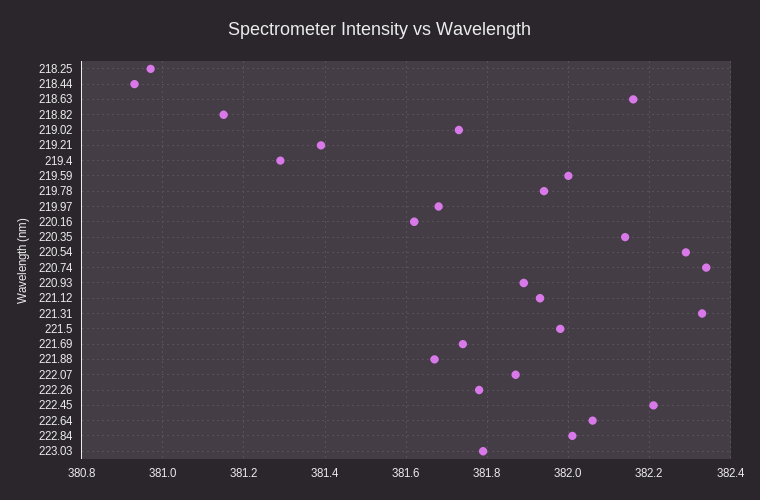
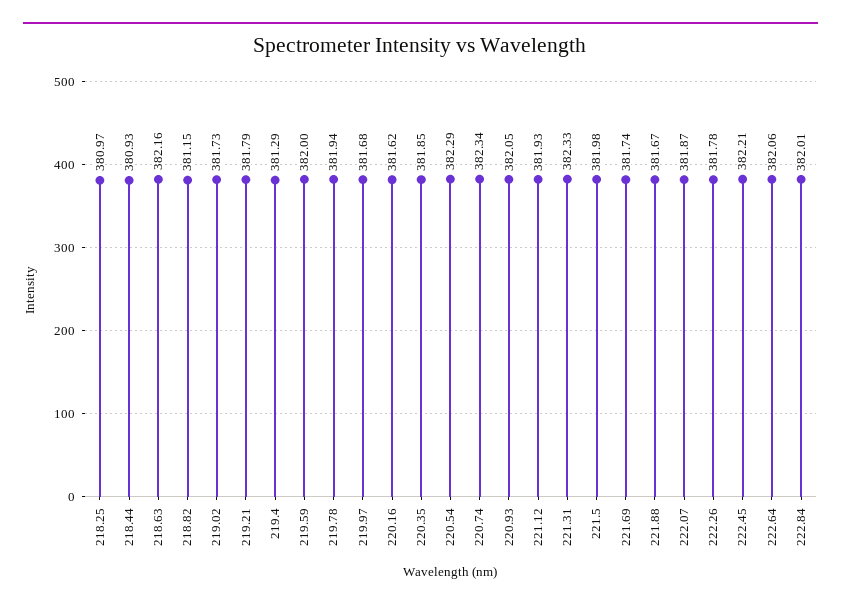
  {
    "218.25": 380.97,
    "218.44": 380.93,
    "218.63": 382.16,
    "218.82": 381.15,
    "219.02": 381.73,
-   "219.21": 381.4,
+   "219.21": 381.79,
    "219.4": 381.29,
    "219.59": 382,
    "219.78": 381.94,
    "219.97": 381.68,
    "220.16": 381.62,
-   "220.35": 382.15,
+   "220.35": 381.85,
    "220.54": 382.29,
    "220.74": 382.34,
-   "220.93": 381.9,
+   "220.93": 382.05,
    "221.12": 381.93,
    "221.31": 382.33,
    "221.5": 381.98,
    "221.69": 381.74,
    "221.88": 381.67,
    "222.07": 381.87,
    "222.26": 381.78,
    "222.45": 382.21,
    "222.64": 382.06,
-   "222.84": 382.01,
+   "222.84": 382.01
-   "223.03": 381.8
  }

